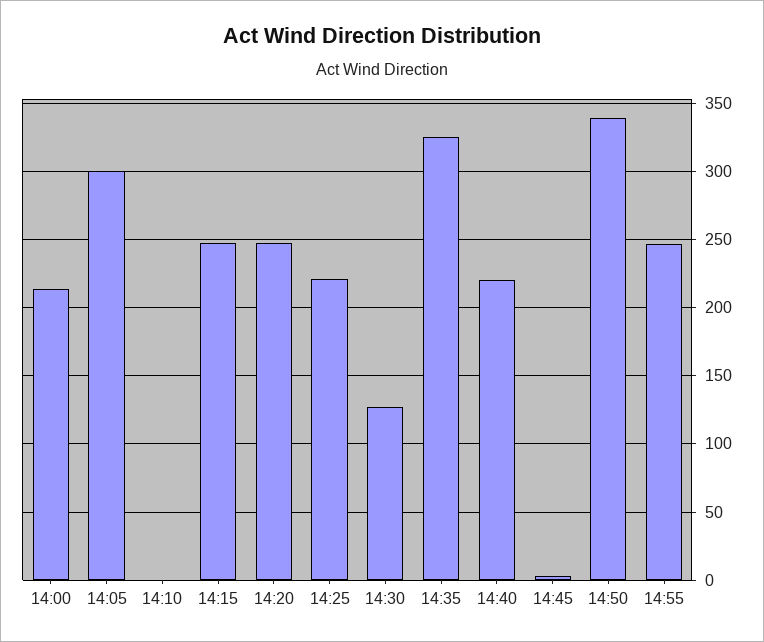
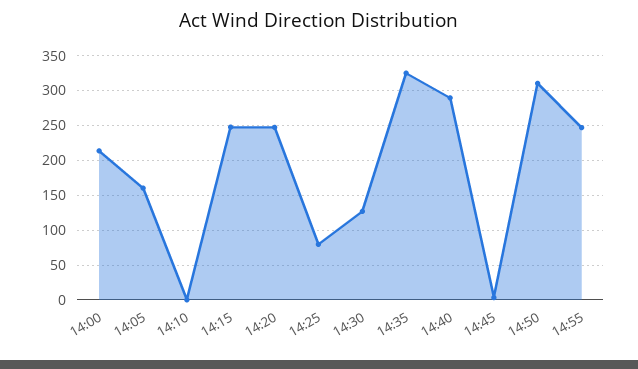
  {
    "14:00": 215,
-   "14:05": 300,
+   "14:05": 160,
    "14:10": 0,
    "14:15": 250,
    "14:20": 250,
-   "14:25": 220,
+   "14:25": 80,
    "14:30": 125,
    "14:35": 325,
-   "14:40": 220,
+   "14:40": 290,
    "14:45": 5,
-   "14:50": 340,
+   "14:50": 310,
    "14:55": 245
  }

